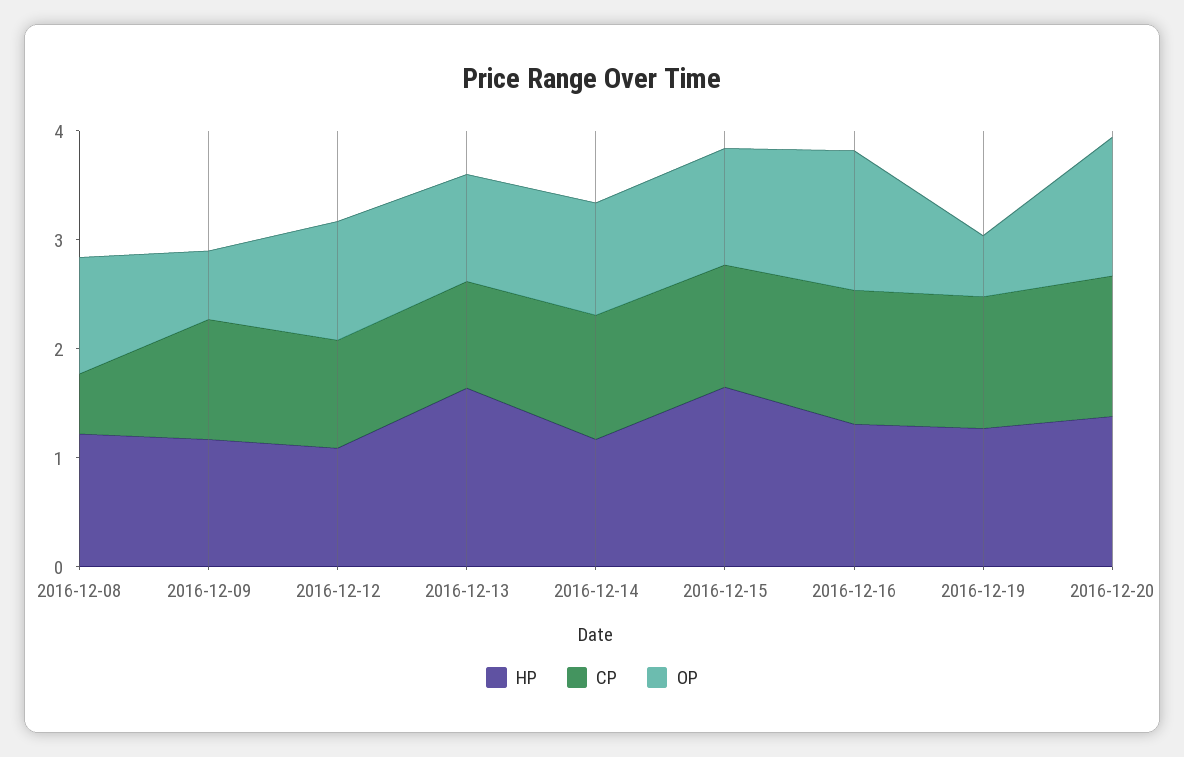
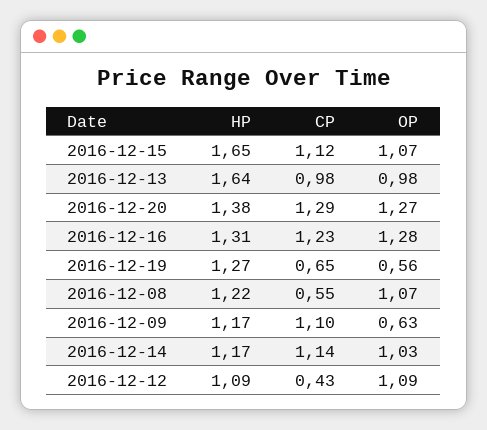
  {
    "HP": {
      "2016-12-08": 1.22,
      "2016-12-09": 1.17,
      "2016-12-12": 1.09,
      "2016-12-13": 1.64,
      "2016-12-14": 1.17,
      "2016-12-15": 1.65,
      "2016-12-16": 1.31,
      "2016-12-19": 1.27,
      "2016-12-20": 1.38
    },
    "CP": {
      "2016-12-08": 0.55,
      "2016-12-09": 1.1,
-     "2016-12-12": 1,
+     "2016-12-12": 0.43,
      "2016-12-13": 0.98,
      "2016-12-14": 1.14,
      "2016-12-15": 1.12,
      "2016-12-16": 1.23,
-     "2016-12-19": 1.2,
+     "2016-12-19": 0.65,
      "2016-12-20": 1.29
    },
    "OP": {
      "2016-12-08": 1.07,
      "2016-12-09": 0.63,
      "2016-12-12": 1.09,
      "2016-12-13": 0.98,
      "2016-12-14": 1.03,
      "2016-12-15": 1.07,
      "2016-12-16": 1.28,
      "2016-12-19": 0.56,
      "2016-12-20": 1.27
    }
  }

